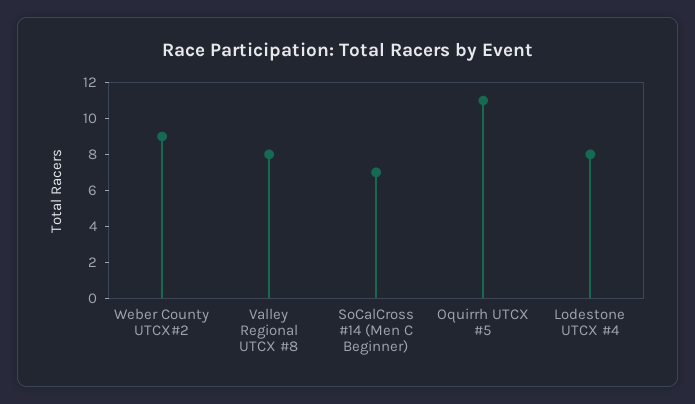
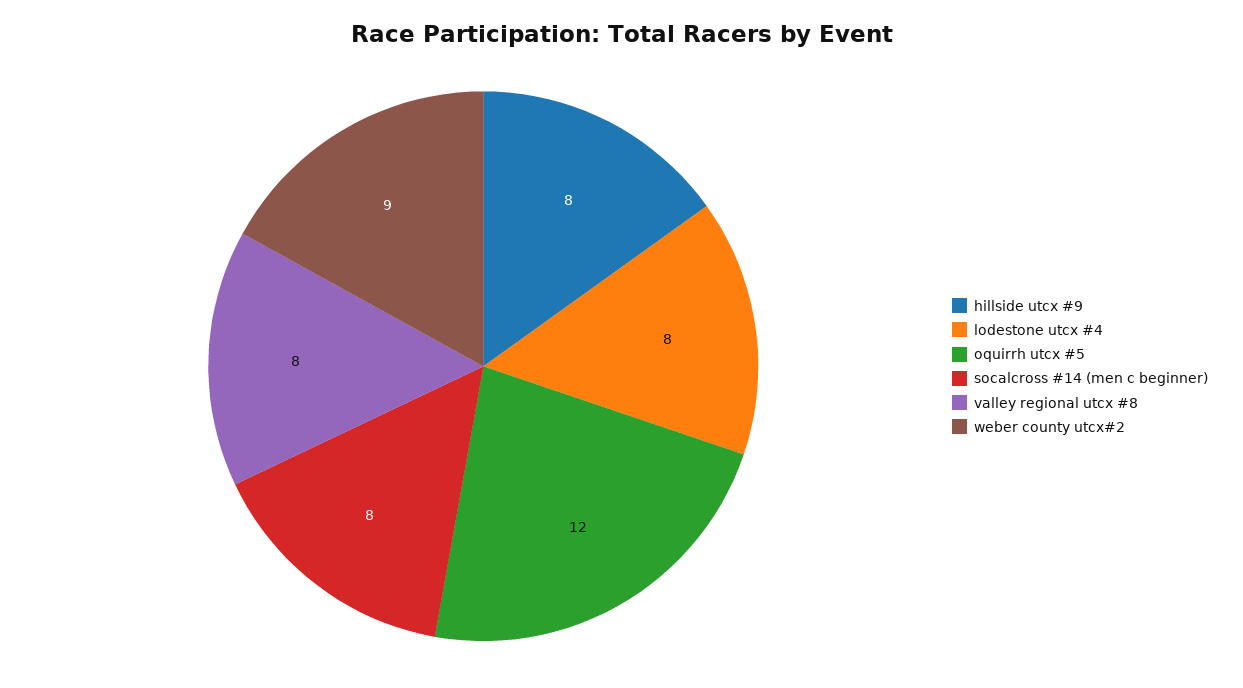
  {
    "Weber County UTCX#2": 9,
    "Valley Regional UTCX #8": 8,
-   "SoCalCross #14 (Men C Beginner)": 7,
+   "SoCalCross #14 (Men C Beginner)": 8,
-   "Oquirrh UTCX #5": 11,
+   "Oquirrh UTCX #5": 12,
-   "Lodestone UTCX #4": 8
+   "Lodestone UTCX #4": 8,
+   "hillside utcx #9": 8
  }

